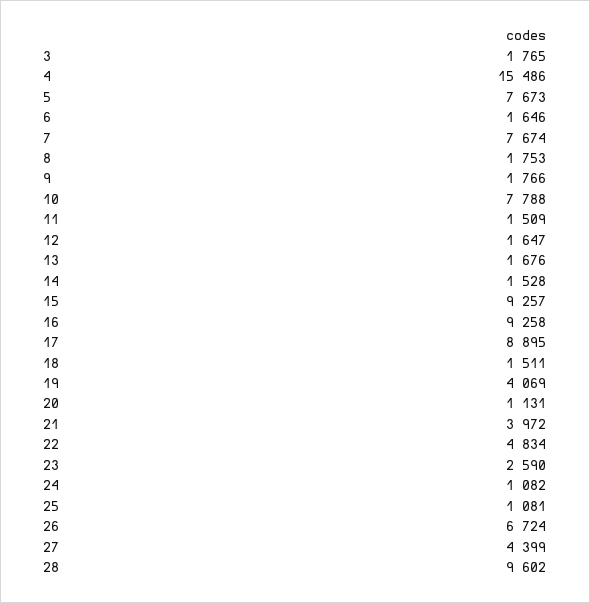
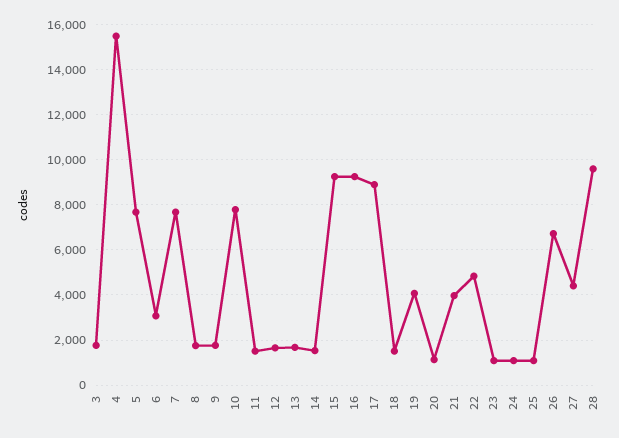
  {
    "3": 1765,
    "4": 15486,
    "5": 7673,
-   "6": 1646,
+   "6": 3000,
    "7": 7674,
    "8": 1753,
    "9": 1766,
    "10": 7788,
    "11": 1509,
    "12": 1647,
    "13": 1676,
    "14": 1528,
    "15": 9257,
    "16": 9258,
    "17": 8895,
    "18": 1511,
    "19": 4069,
    "20": 1131,
    "21": 3972,
    "22": 4834,
-   "23": 2590,
+   "23": 1000,
    "24": 1082,
    "25": 1081,
    "26": 6724,
    "27": 4399,
    "28": 9602
  }

